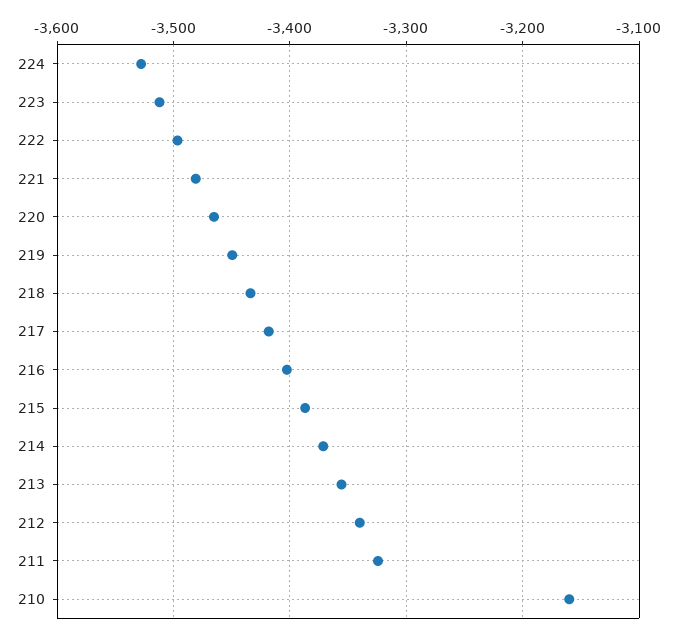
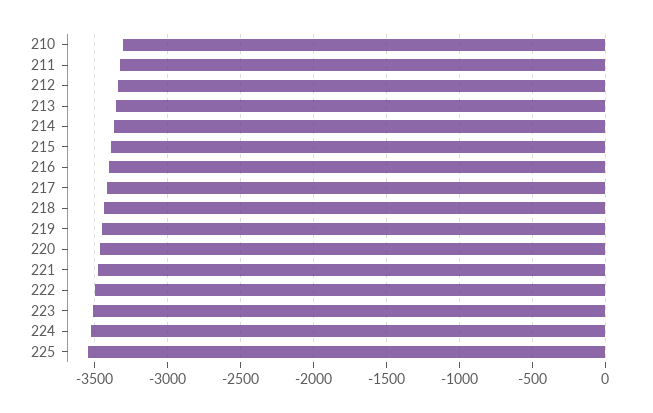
  {
    "224": -3530,
    "223": -3510,
    "222": -3500,
    "221": -3480,
    "220": -3470,
    "219": -3450,
    "218": -3430,
    "217": -3420,
    "216": -3400,
    "215": -3390,
    "214": -3370,
    "213": -3360,
    "212": -3340,
    "211": -3320,
-   "210": -3160
+   "210": -3300,
+   "225": -3550
  }

